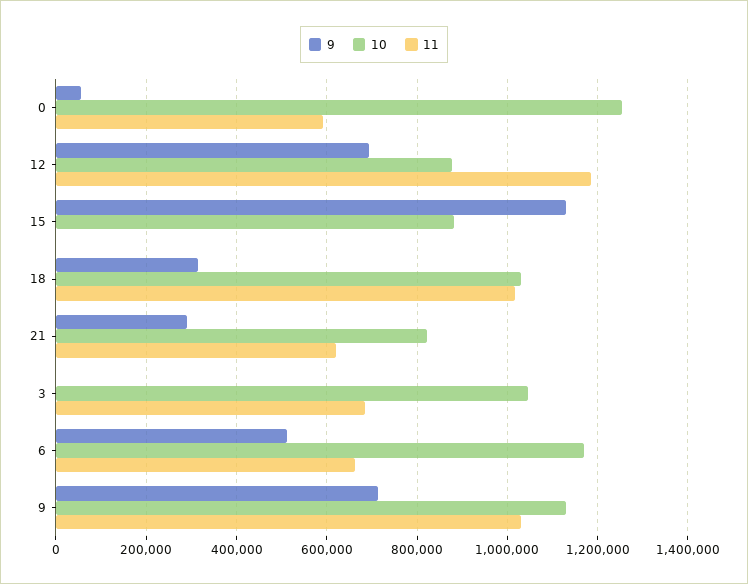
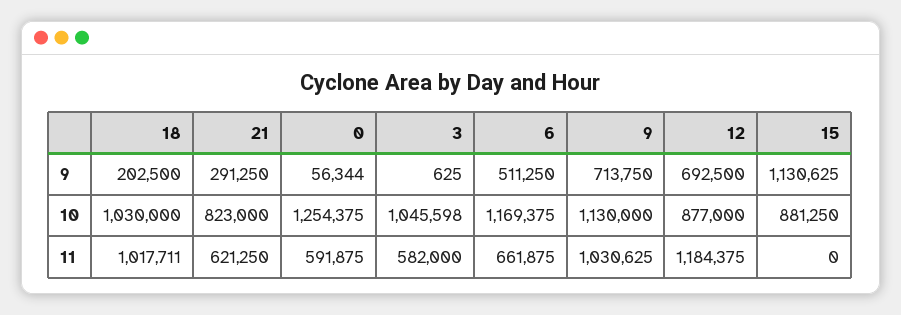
  {
    "9": {
      "0": 56344,
      "12": 692500,
      "15": 1130625,
-     "18": 320000,
+     "18": 202500,
      "21": 291250,
      "3": 625,
      "6": 511250,
      "9": 713750
    },
    "10": {
      "0": 1254375,
      "12": 877000,
      "15": 881250,
      "18": 1030000,
      "21": 823000,
      "3": 1045598,
      "6": 1169375,
      "9": 1130000
    },
    "11": {
      "0": 591875,
      "12": 1184375,
      "15": 0,
      "18": 1017711,
      "21": 621250,
-     "3": 680000,
+     "3": 582000,
      "6": 661875,
      "9": 1030625
    }
  }

